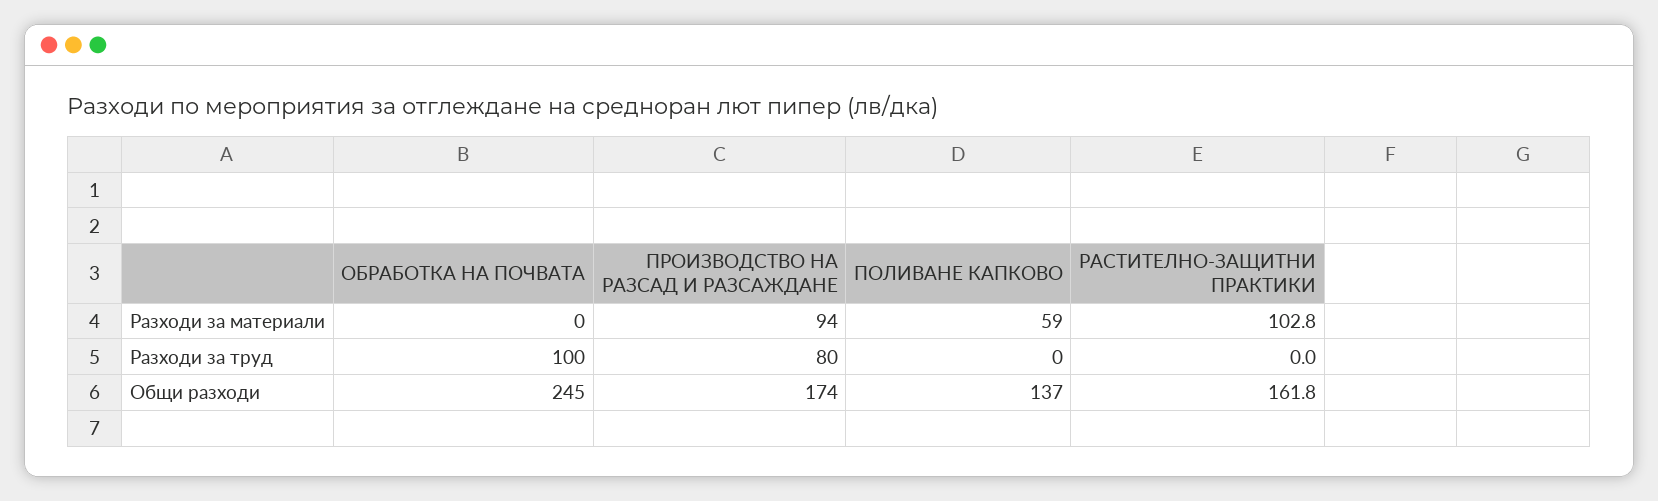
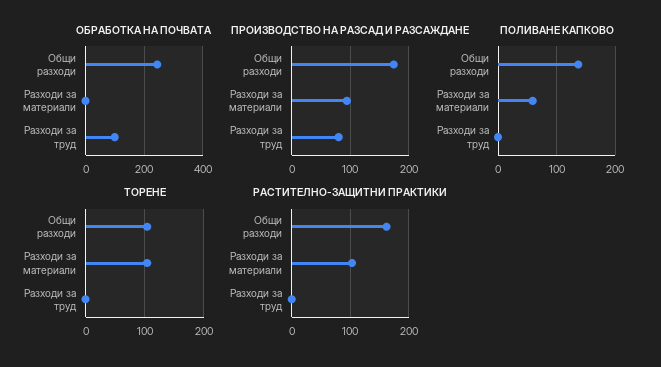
  {
    "ОБРАБОТКА НА ПОЧВАТА": {
      "Разходи за материали": 0,
      "Разходи за труд": 100,
      "Общи разходи": 245
    },
    "ПРОИЗВОДСТВО НА РАЗСАД И РАЗСАЖДАНЕ": {
      "Разходи за материали": 94,
      "Разходи за труд": 80,
      "Общи разходи": 174
    },
    "ПОЛИВАНЕ КАПКОВО": {
      "Разходи за материали": 59,
      "Разходи за труд": 0,
      "Общи разходи": 137
    },
    "РАСТИТЕЛНО-ЗАЩИТНИ ПРАКТИКИ": {
      "Разходи за материали": 102.8,
      "Разходи за труд": 0,
      "Общи разходи": 161.8
-   }
+   },
+   "ТОРЕНЕ": {
+     "Общи разходи": 100,
+     "Разходи за материали": 100,
+     "Разходи за труд": 0
+   }
  }

